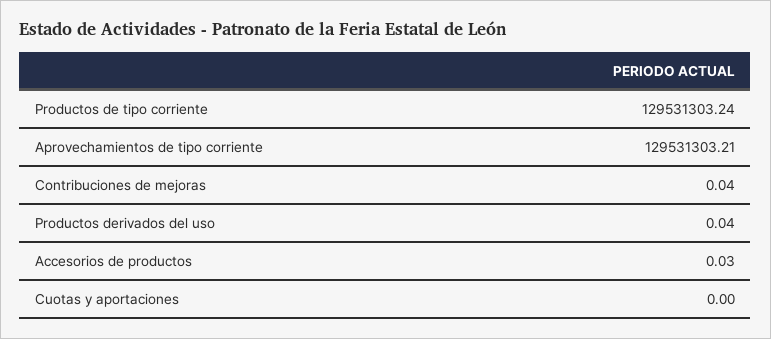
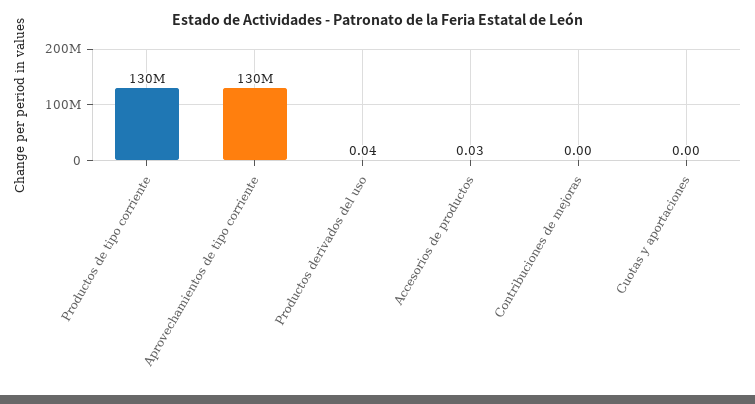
  {
    "Productos de tipo corriente": 129531303.24,
    "Aprovechamientos de tipo corriente": 129531303.21,
-   "Contribuciones de mejoras": 0.04,
+   "Contribuciones de mejoras": 0,
    "Productos derivados del uso": 0.04,
    "Accesorios de productos": 0.03,
    "Cuotas y aportaciones": 0
  }

